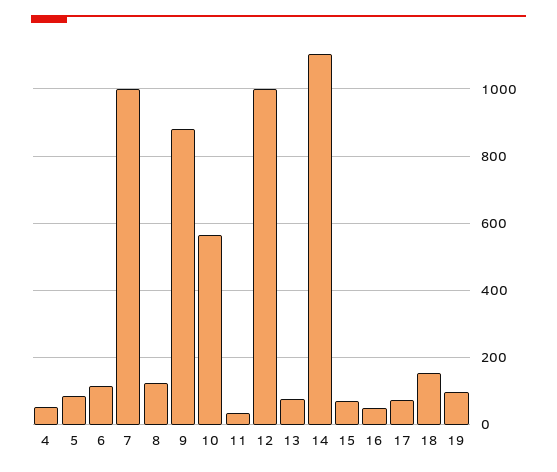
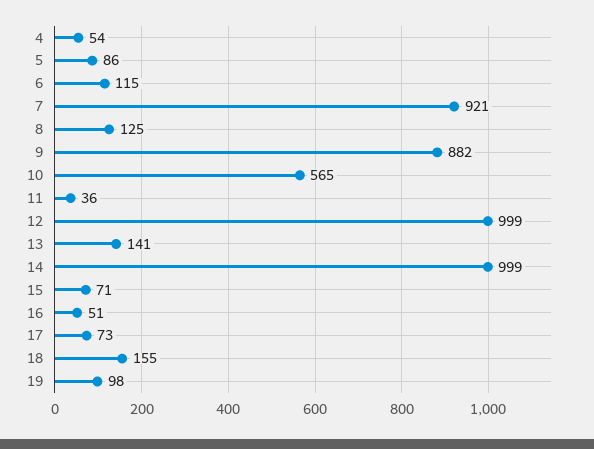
  {
    "4": 54,
    "5": 86,
    "6": 115,
-   "7": 1000,
+   "7": 921,
    "8": 125,
    "9": 882,
    "10": 565,
    "11": 36,
    "12": 999,
-   "13": 80,
+   "13": 141,
-   "14": 1100,
+   "14": 999,
    "15": 71,
    "16": 51,
    "17": 73,
    "18": 155,
    "19": 98
  }

